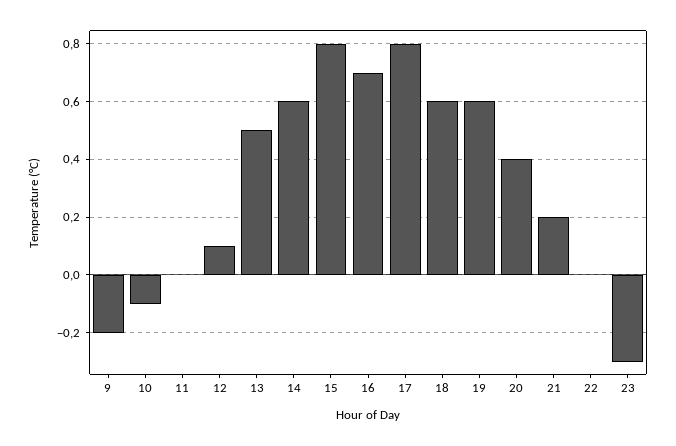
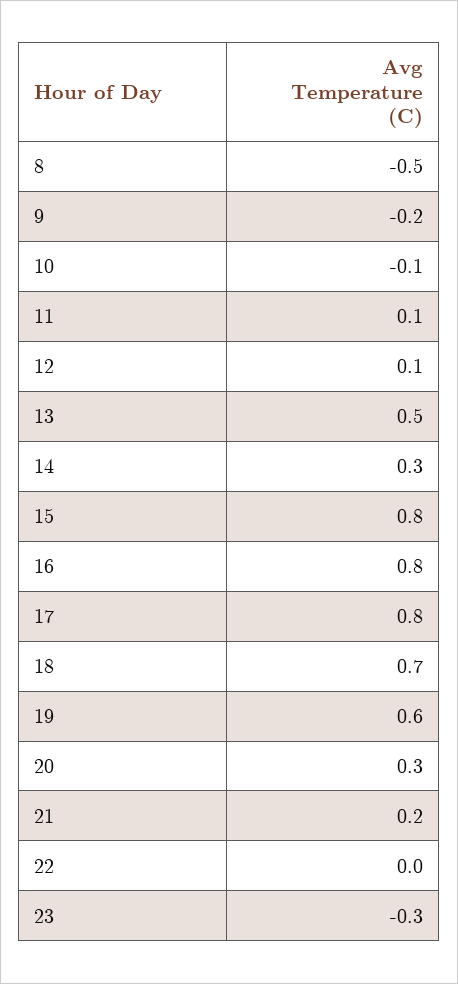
  {
    "9": -0.2,
    "10": -0.1,
-   "11": 0,
+   "11": 0.1,
    "12": 0.1,
    "13": 0.5,
-   "14": 0.6,
+   "14": 0.3,
    "15": 0.8,
-   "16": 0.7,
+   "16": 0.8,
    "17": 0.8,
-   "18": 0.6,
+   "18": 0.7,
    "19": 0.6,
-   "20": 0.4,
+   "20": 0.3,
    "21": 0.2,
    "22": 0,
-   "23": -0.3
+   "23": -0.3,
+   "8": -0.5
  }

